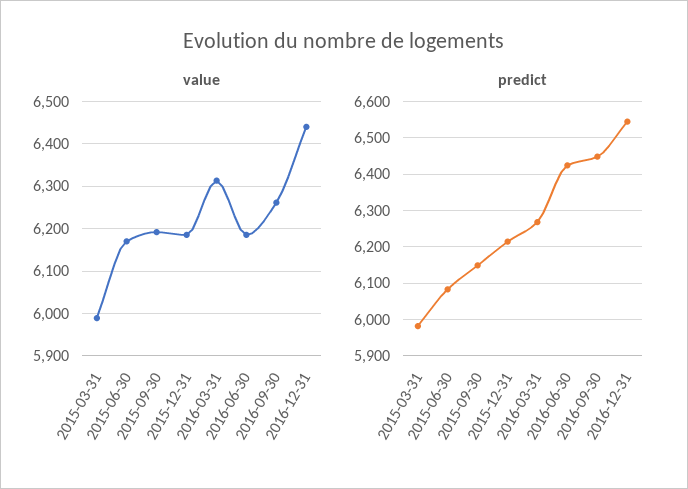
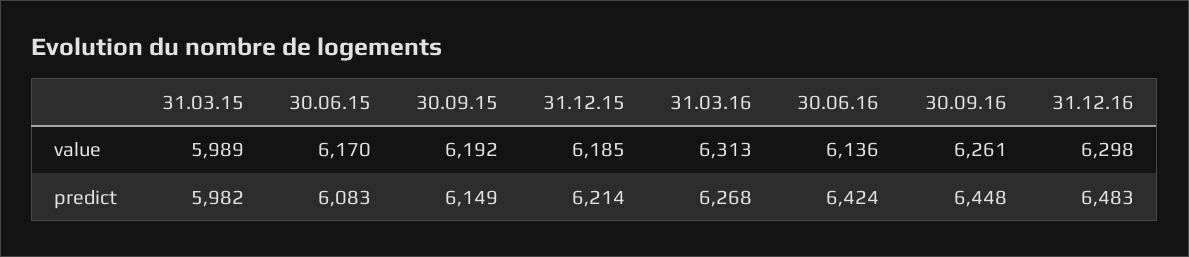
  {
    "value": {
      "2015-03-31": 5989,
      "2015-06-30": 6170,
      "2015-09-30": 6192,
      "2015-12-31": 6185,
      "2016-03-31": 6313,
-     "2016-06-30": 6180,
+     "2016-06-30": 6136,
      "2016-09-30": 6261,
-     "2016-12-31": 6440
+     "2016-12-31": 6298
    },
    "predict": {
      "2015-03-31": 5982,
      "2015-06-30": 6083,
      "2015-09-30": 6149,
      "2015-12-31": 6214,
      "2016-03-31": 6268,
      "2016-06-30": 6424,
      "2016-09-30": 6448,
-     "2016-12-31": 6540
+     "2016-12-31": 6483
    }
  }

